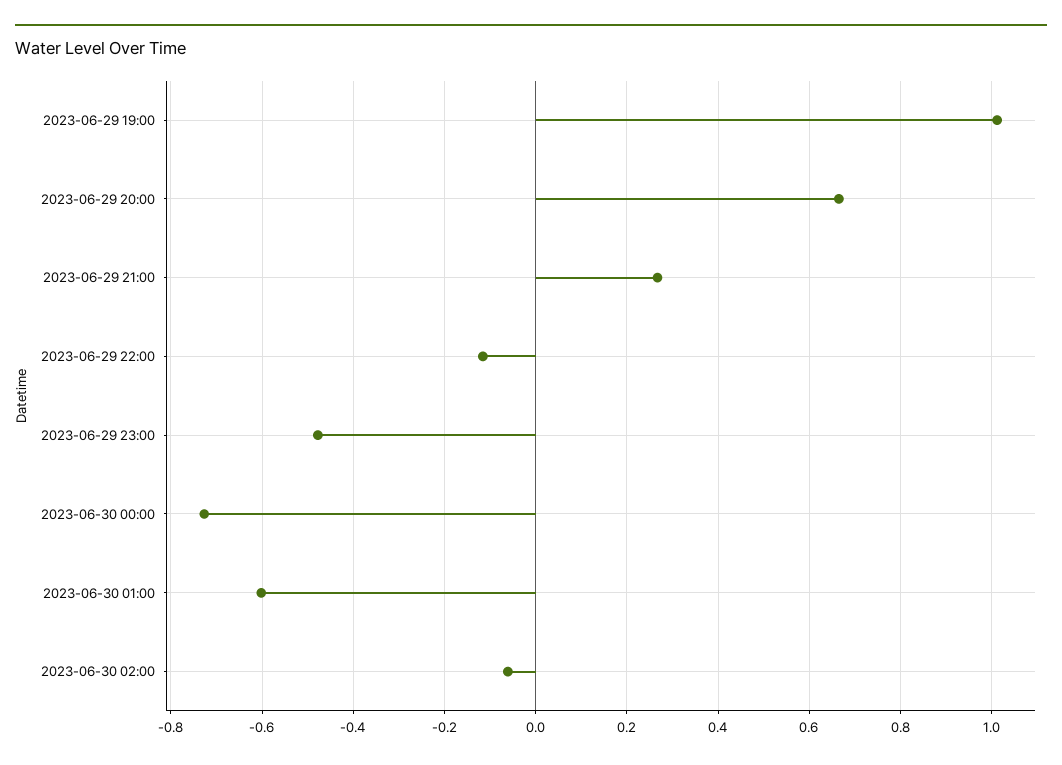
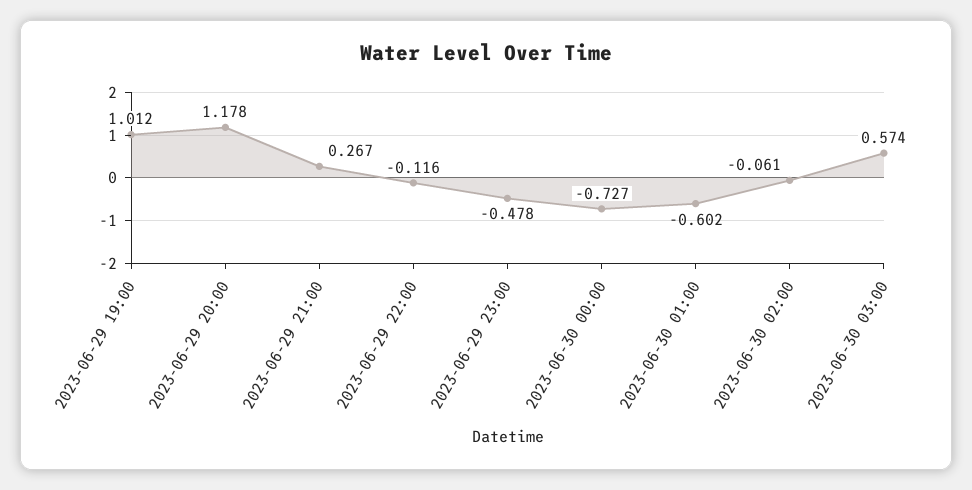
  {
    "2023-06-29 19:00": 1.012,
-   "2023-06-29 20:00": 0.66,
+   "2023-06-29 20:00": 1.178,
    "2023-06-29 21:00": 0.267,
    "2023-06-29 22:00": -0.116,
    "2023-06-29 23:00": -0.478,
    "2023-06-30 00:00": -0.727,
    "2023-06-30 01:00": -0.602,
-   "2023-06-30 02:00": -0.061
+   "2023-06-30 02:00": -0.061,
+   "2023-06-30 03:00": 0.574
  }

